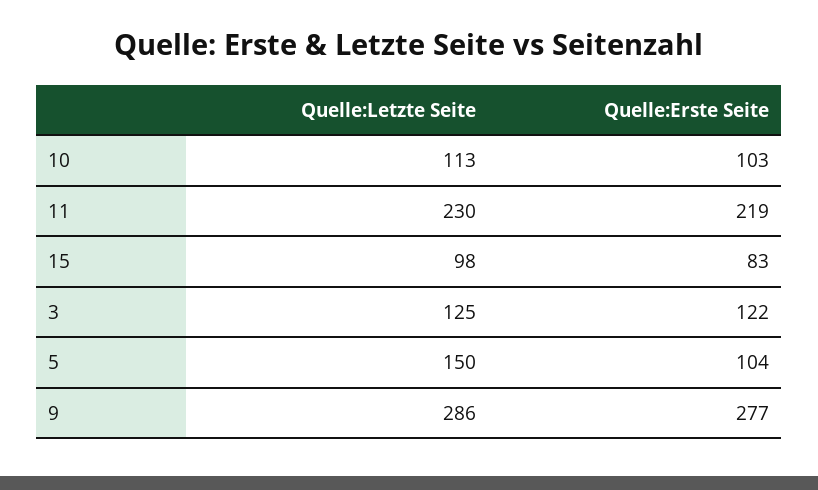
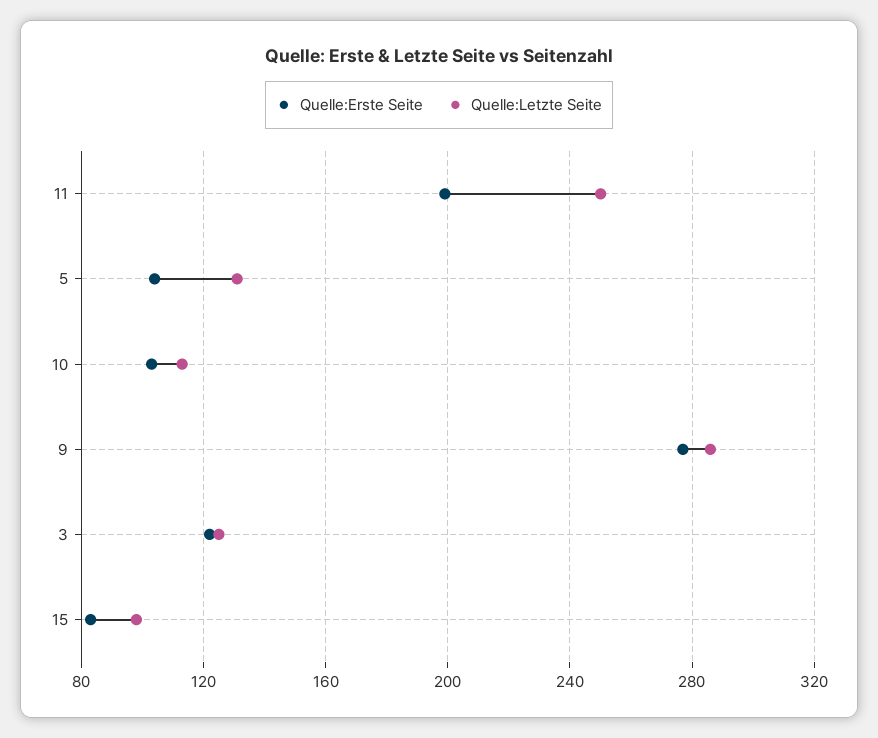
  {
    "Quelle:Letzte Seite": {
      "10": 113,
-     "11": 230,
+     "11": 250,
      "15": 98,
      "3": 125,
-     "5": 150,
+     "5": 130,
      "9": 286
    },
    "Quelle:Erste Seite": {
      "10": 103,
-     "11": 219,
+     "11": 200,
      "15": 83,
      "3": 122,
      "5": 104,
      "9": 277
    }
  }

